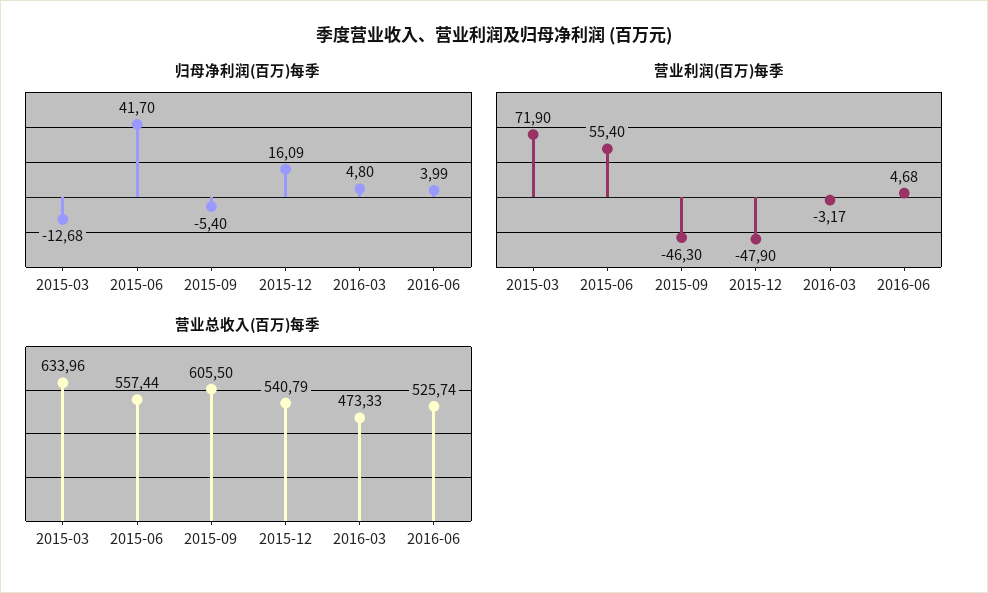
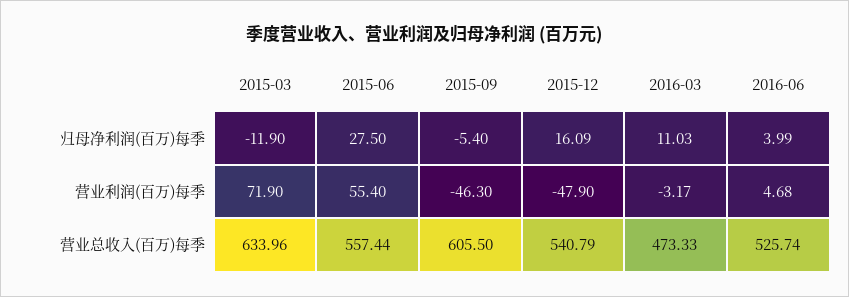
  {
    "归母净利润(百万)每季": {
-     "2015-03": -12.68,
+     "2015-03": -11.9,
-     "2015-06": 41.7,
+     "2015-06": 27.5,
      "2015-09": -5.4,
      "2015-12": 16.09,
-     "2016-03": 4.8,
+     "2016-03": 11.03,
      "2016-06": 3.99
    },
    "营业利润(百万)每季": {
      "2015-03": 71.9,
      "2015-06": 55.4,
      "2015-09": -46.3,
      "2015-12": -47.9,
      "2016-03": -3.17,
      "2016-06": 4.68
    },
    "营业总收入(百万)每季": {
      "2015-03": 633.96,
      "2015-06": 557.44,
      "2015-09": 605.5,
      "2015-12": 540.79,
      "2016-03": 473.33,
      "2016-06": 525.74
    }
  }

